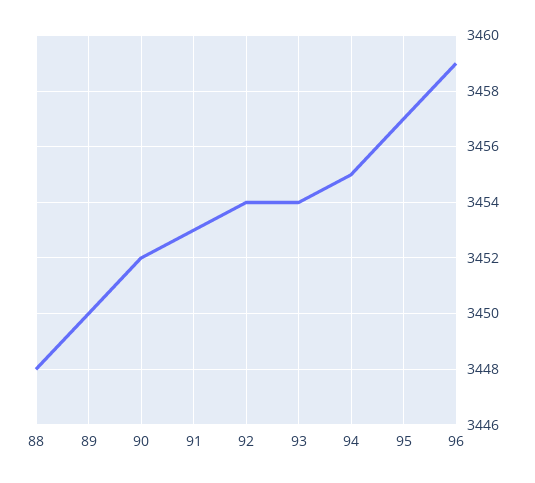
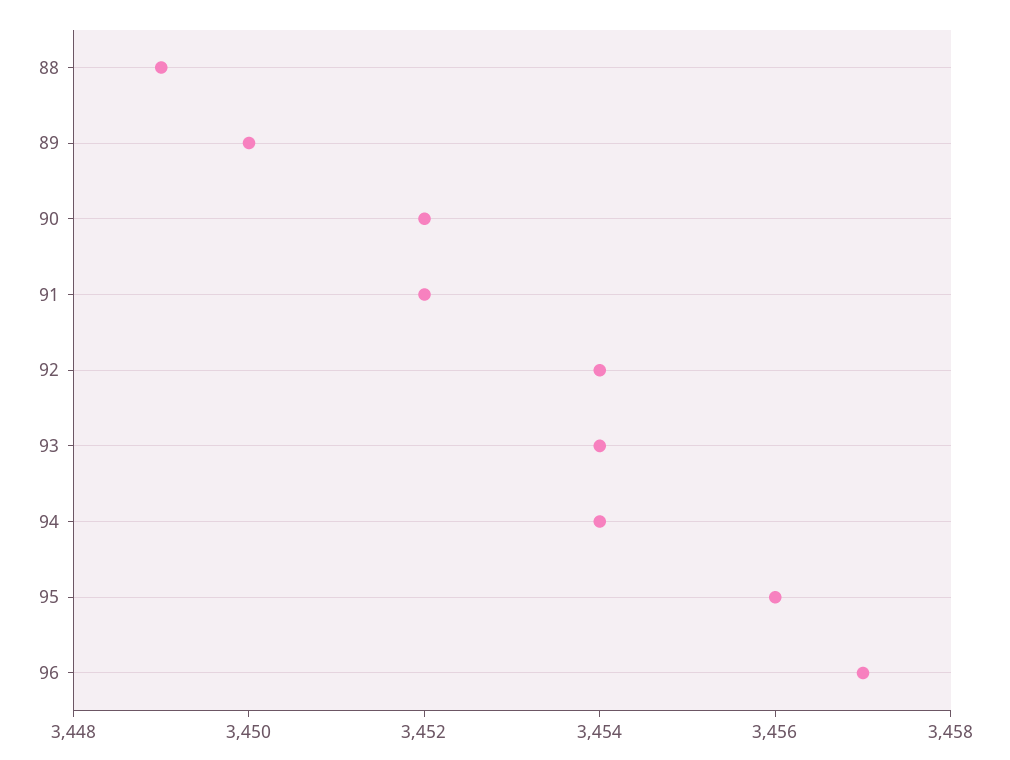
  {
-   "88": 3448,
+   "88": 3449,
    "89": 3450,
    "90": 3452,
-   "91": 3453,
+   "91": 3452,
    "92": 3454,
    "93": 3454,
-   "94": 3455,
+   "94": 3454,
-   "95": 3457,
+   "95": 3456,
-   "96": 3459
+   "96": 3457
  }

